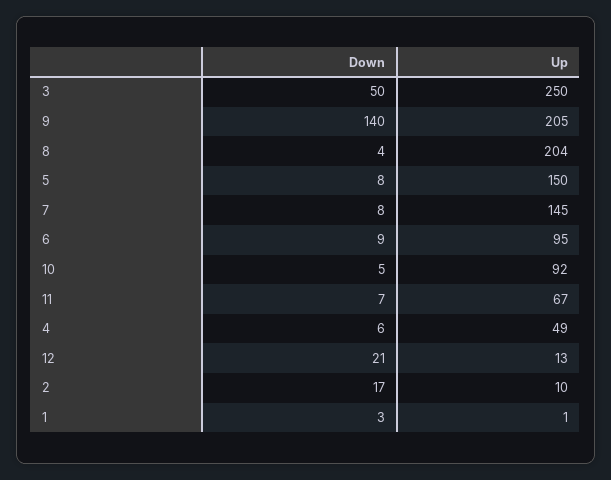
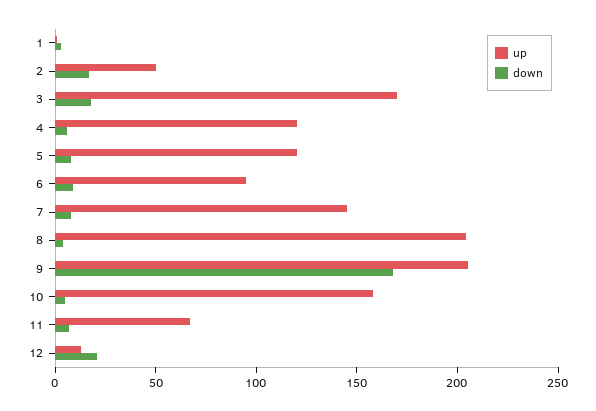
  {
    "Down": {
-     "3": 50,
+     "3": 20,
-     "9": 140,
+     "9": 170,
      "8": 4,
      "5": 8,
      "7": 8,
      "6": 9,
      "10": 5,
      "11": 7,
      "4": 6,
      "12": 21,
      "2": 17,
      "1": 3
    },
    "Up": {
-     "3": 250,
+     "3": 170,
      "9": 205,
      "8": 204,
-     "5": 150,
+     "5": 120,
      "7": 145,
      "6": 95,
-     "10": 92,
+     "10": 160,
      "11": 67,
-     "4": 49,
+     "4": 120,
      "12": 13,
-     "2": 10,
+     "2": 50,
      "1": 1
    }
  }

